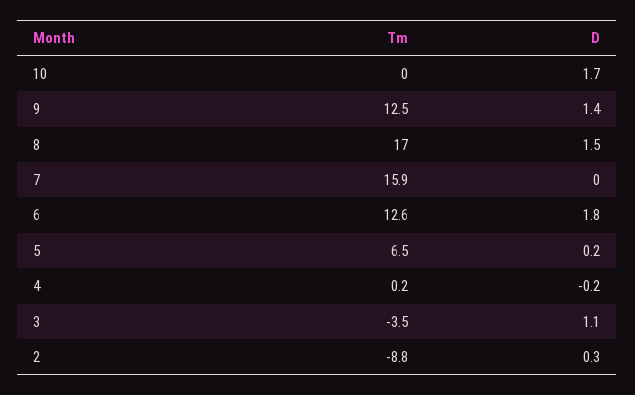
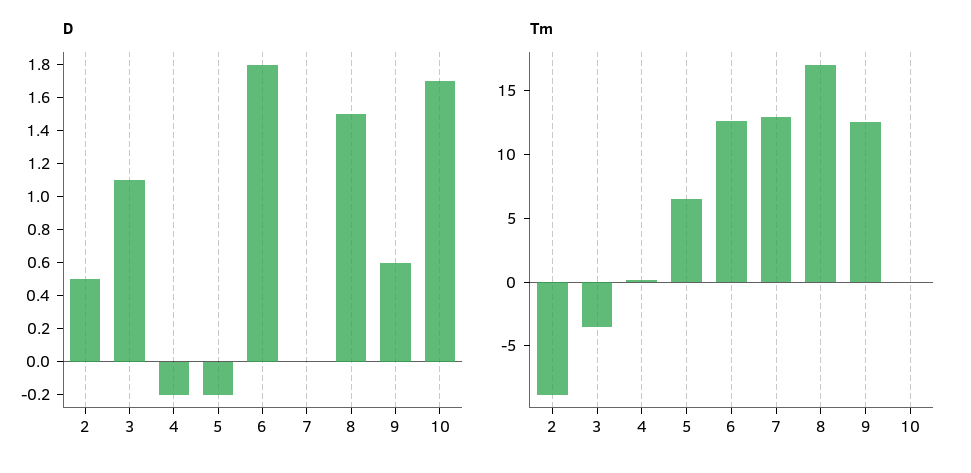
  {
    "Tm": {
      "10": 0,
      "9": 12.5,
      "8": 17,
-     "7": 15.9,
+     "7": 13,
      "6": 12.6,
      "5": 6.5,
      "4": 0.2,
      "3": -3.5,
      "2": -8.8
    },
    "D": {
      "10": 1.7,
-     "9": 1.4,
+     "9": 0.6,
      "8": 1.5,
      "7": 0,
      "6": 1.8,
-     "5": 0.2,
+     "5": -0.2,
      "4": -0.2,
      "3": 1.1,
-     "2": 0.3
+     "2": 0.5
    }
  }

